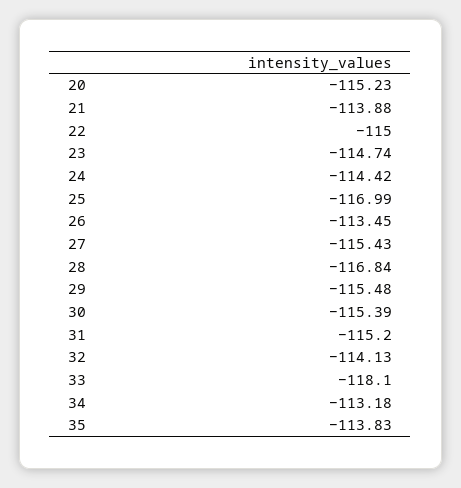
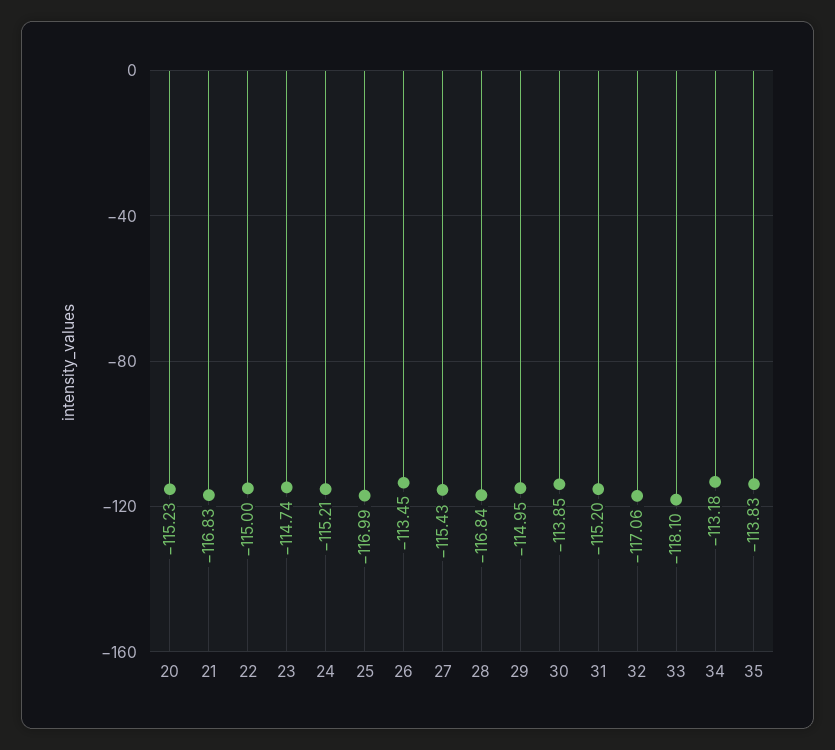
  {
    "20": -115.23,
-   "21": -113.88,
+   "21": -116.83,
    "22": -115,
    "23": -114.74,
-   "24": -114.42,
+   "24": -115.21,
    "25": -116.99,
    "26": -113.45,
    "27": -115.43,
    "28": -116.84,
-   "29": -115.48,
+   "29": -114.95,
-   "30": -115.39,
+   "30": -113.85,
    "31": -115.2,
-   "32": -114.13,
+   "32": -117.06,
    "33": -118.1,
    "34": -113.18,
    "35": -113.83
  }

